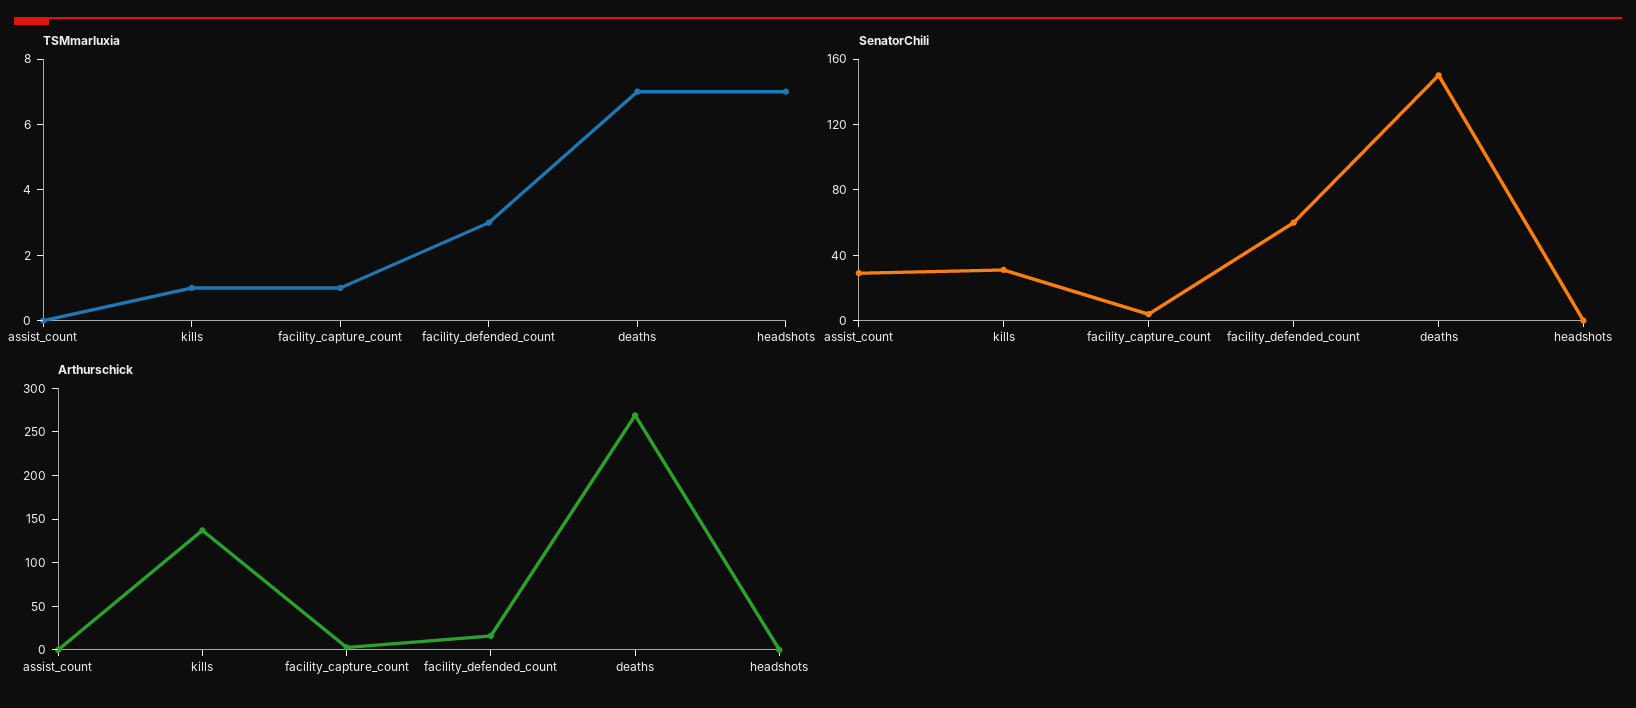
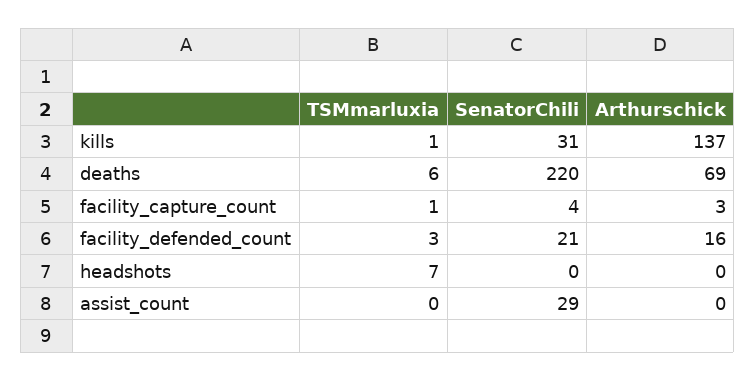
  {
    "TSMmarluxia": {
      "assist_count": 0,
      "kills": 1,
      "facility_capture_count": 1,
      "facility_defended_count": 3,
-     "deaths": 7,
+     "deaths": 6,
      "headshots": 7
    },
    "SenatorChili": {
      "assist_count": 29,
      "kills": 31,
      "facility_capture_count": 4,
-     "facility_defended_count": 60,
+     "facility_defended_count": 21,
-     "deaths": 150,
+     "deaths": 220,
      "headshots": 0
    },
    "Arthurschick": {
      "assist_count": 0,
      "kills": 137,
      "facility_capture_count": 3,
      "facility_defended_count": 16,
-     "deaths": 270,
+     "deaths": 69,
      "headshots": 0
    }
  }

